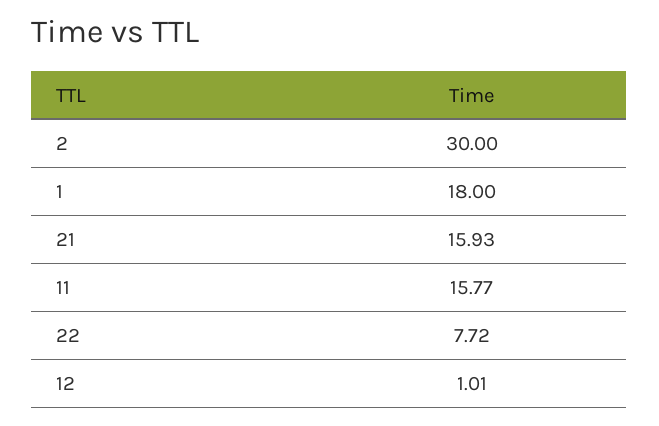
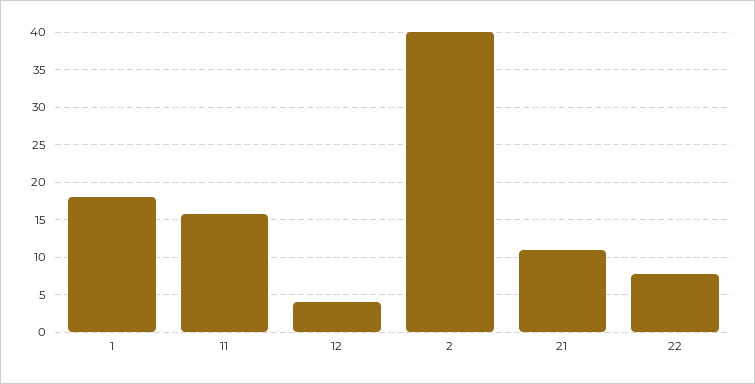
  {
-   "2": 30,
+   "2": 40,
    "1": 18,
-   "21": 15.93,
+   "21": 11,
    "11": 15.77,
    "22": 7.72,
-   "12": 1.01
+   "12": 4
  }

